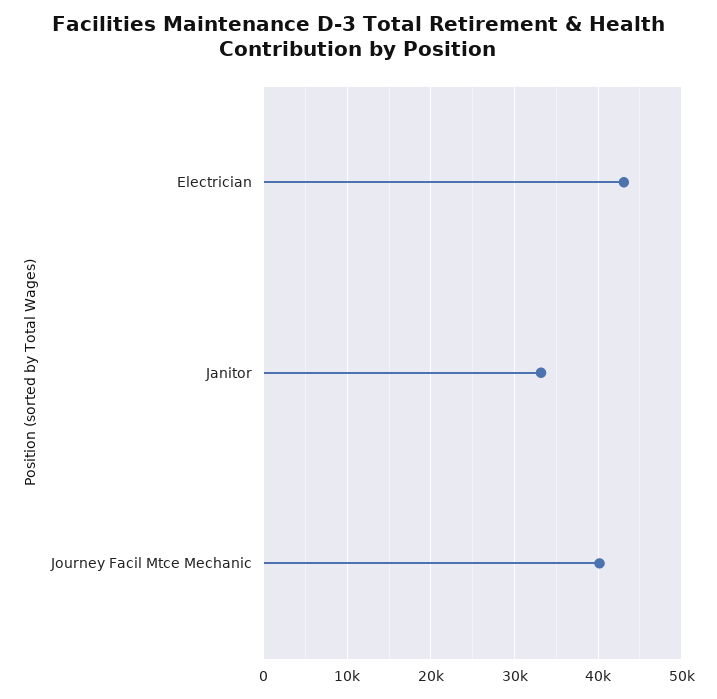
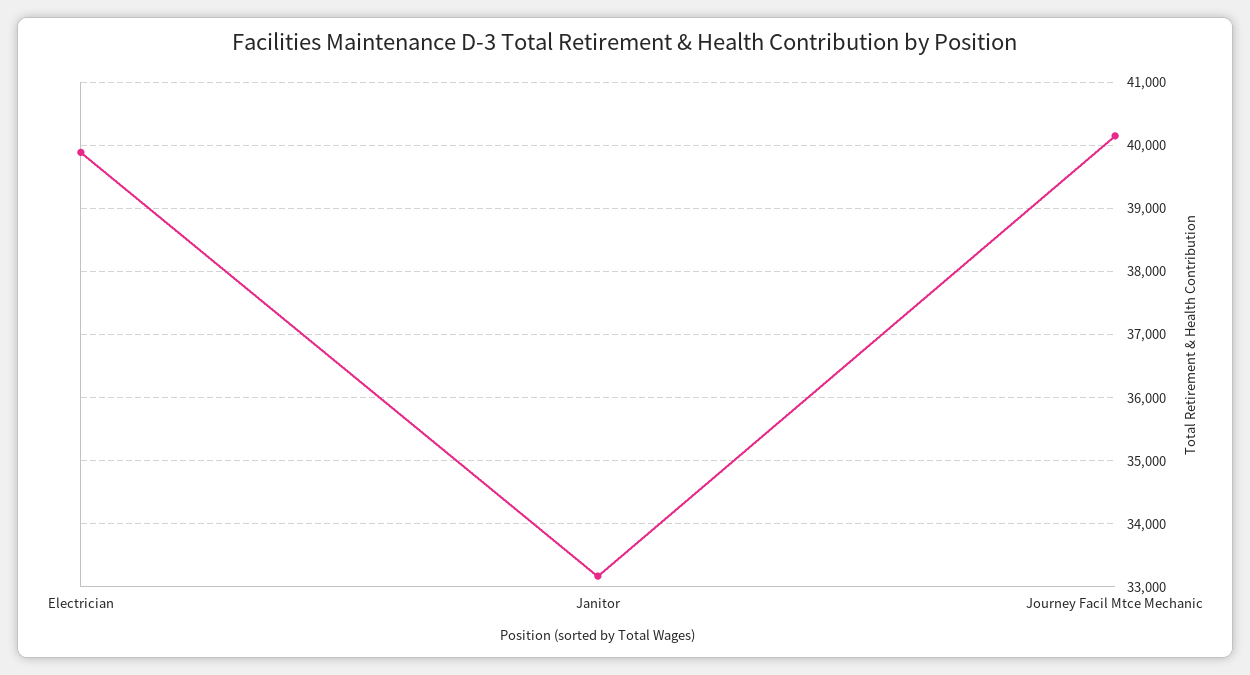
  {
-   "Electrician": 43000,
+   "Electrician": 39900,
    "Janitor": 33200,
    "Journey Facil Mtce Mechanic": 40200
  }

